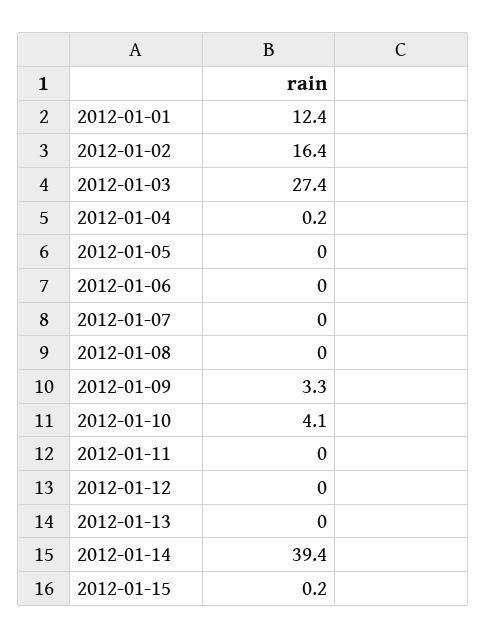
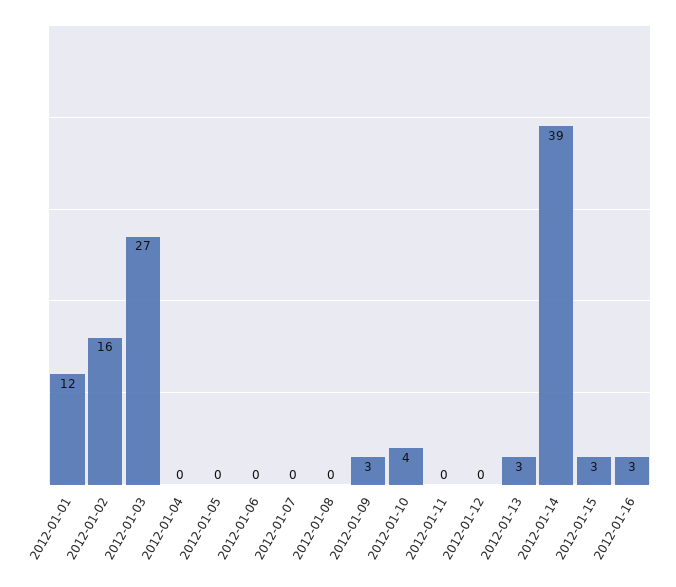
  {
    "2012-01-01": 12.4,
    "2012-01-02": 16.4,
    "2012-01-03": 27.4,
    "2012-01-04": 0.2,
    "2012-01-05": 0,
    "2012-01-06": 0,
    "2012-01-07": 0,
    "2012-01-08": 0,
    "2012-01-09": 3.3,
    "2012-01-10": 4.1,
    "2012-01-11": 0,
    "2012-01-12": 0,
-   "2012-01-13": 0,
+   "2012-01-13": 3,
    "2012-01-14": 39.4,
-   "2012-01-15": 0.2
+   "2012-01-15": 3,
+   "2012-01-16": 3
  }

